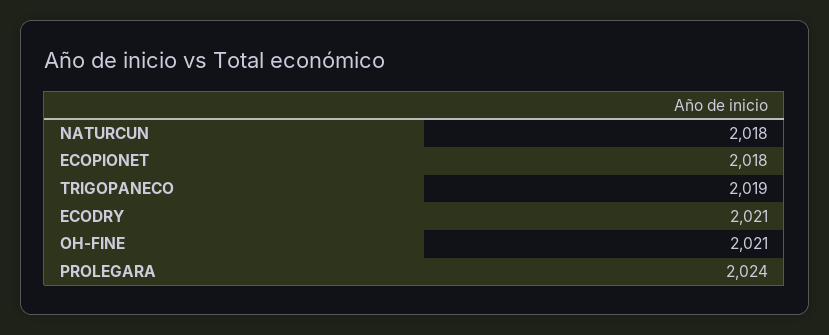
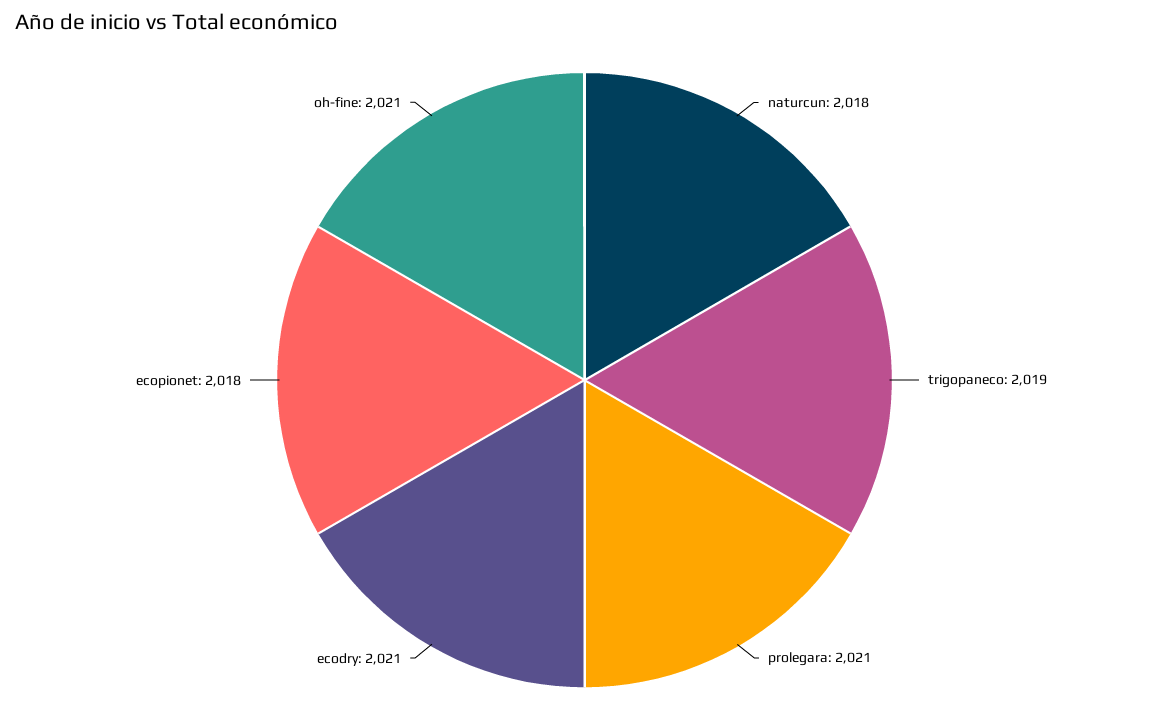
  {
    "NATURCUN": 2018,
    "ECOPIONET": 2018,
    "TRIGOPANECO": 2019,
    "ECODRY": 2021,
    "OH-FINE": 2021,
-   "PROLEGARA": 2024
+   "PROLEGARA": 2021
  }

